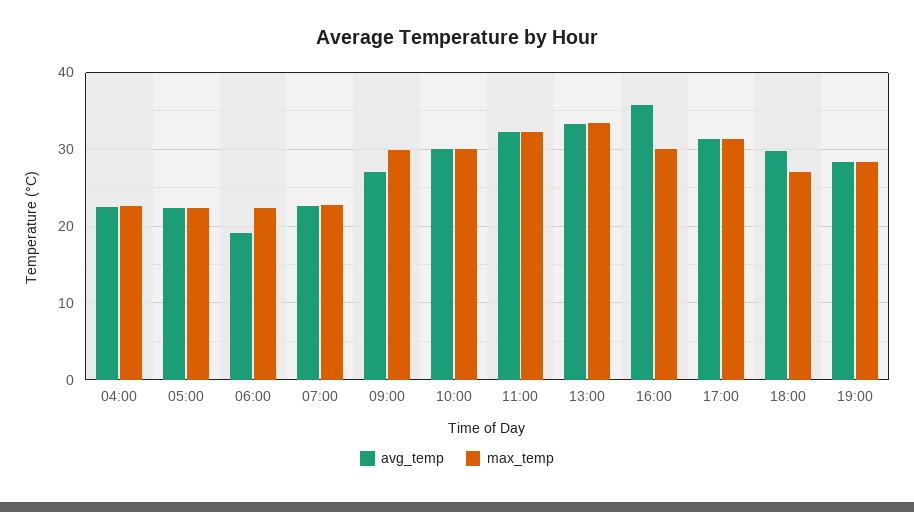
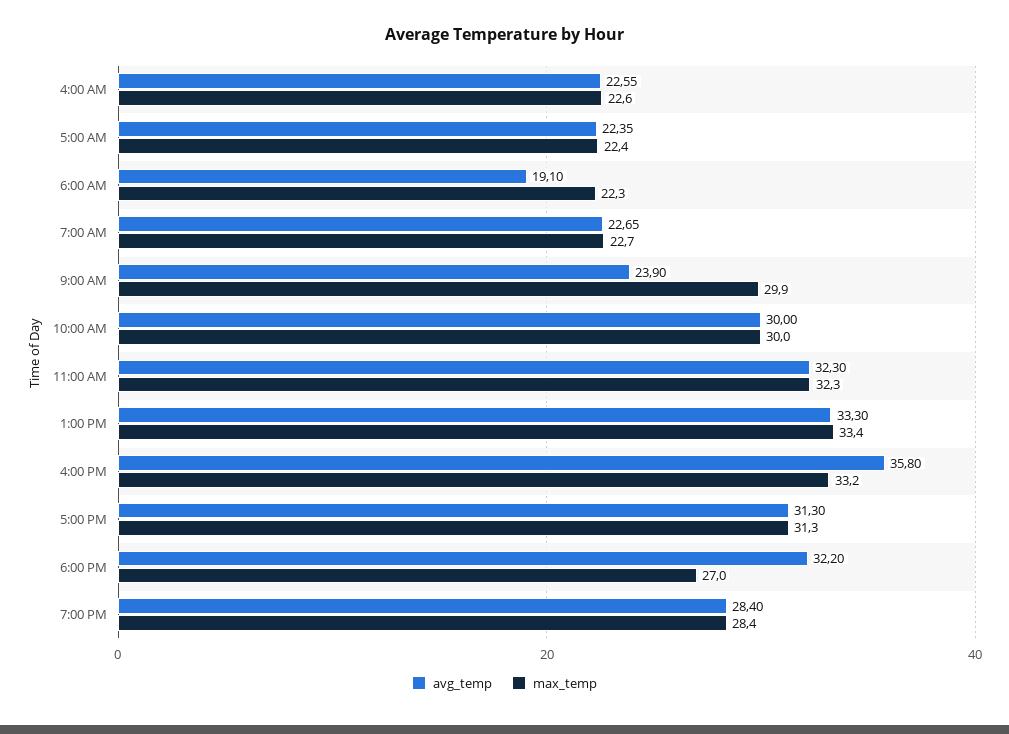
  {
    "avg_temp": {
      "04:00": 22.55,
      "05:00": 22.35,
      "06:00": 19.1,
      "07:00": 22.65,
-     "09:00": 27,
+     "09:00": 23.9,
      "10:00": 30,
      "11:00": 32.3,
      "13:00": 33.3,
      "16:00": 35.8,
      "17:00": 31.3,
-     "18:00": 30,
+     "18:00": 32.2,
      "19:00": 28.4
    },
    "max_temp": {
      "04:00": 22.6,
      "05:00": 22.4,
      "06:00": 22.3,
      "07:00": 22.7,
      "09:00": 29.9,
      "10:00": 30,
      "11:00": 32.3,
      "13:00": 33.4,
-     "16:00": 30,
+     "16:00": 33.2,
      "17:00": 31.3,
      "18:00": 27,
      "19:00": 28.4
    }
  }

